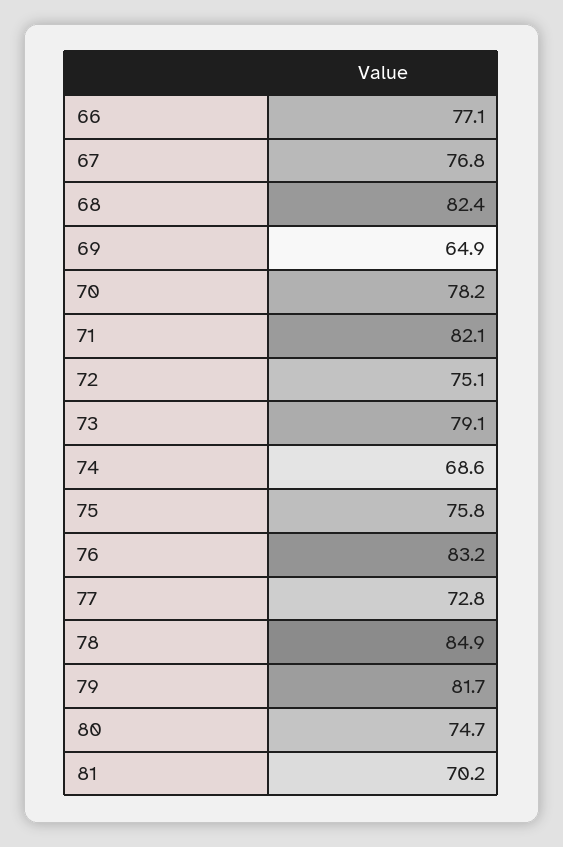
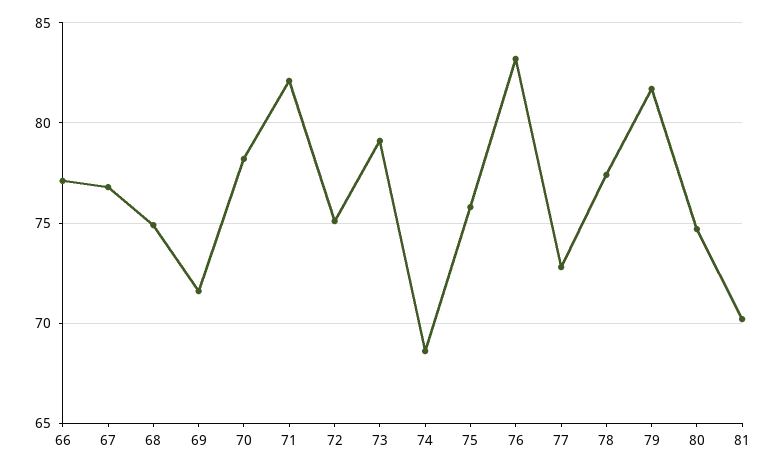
  {
    "66": 77.1,
    "67": 76.8,
-   "68": 82.4,
+   "68": 75,
-   "69": 64.9,
+   "69": 71.5,
    "70": 78.2,
    "71": 82.1,
    "72": 75.1,
    "73": 79.1,
    "74": 68.6,
    "75": 75.8,
    "76": 83.2,
    "77": 72.8,
-   "78": 84.9,
+   "78": 77.5,
    "79": 81.7,
    "80": 74.7,
    "81": 70.2
  }

